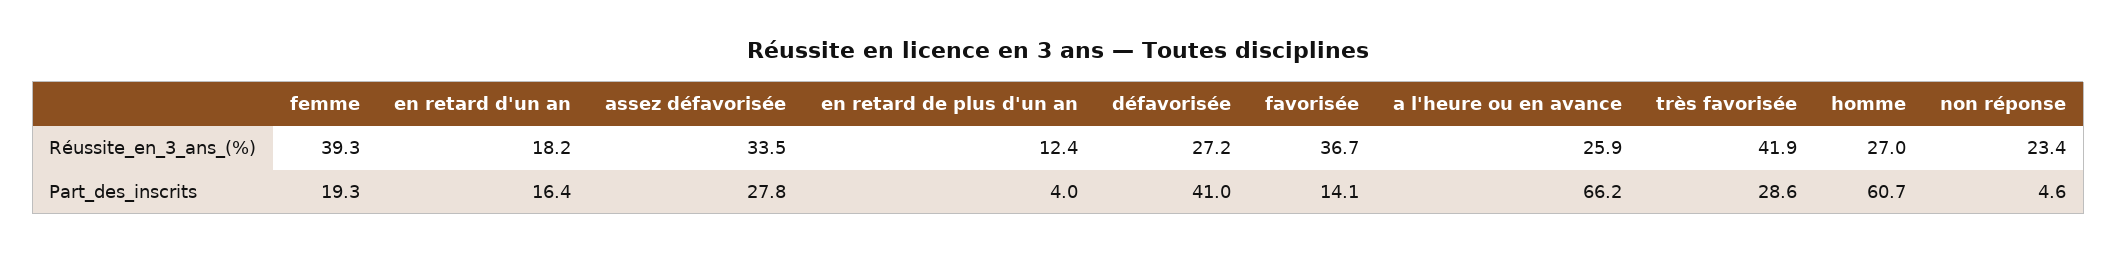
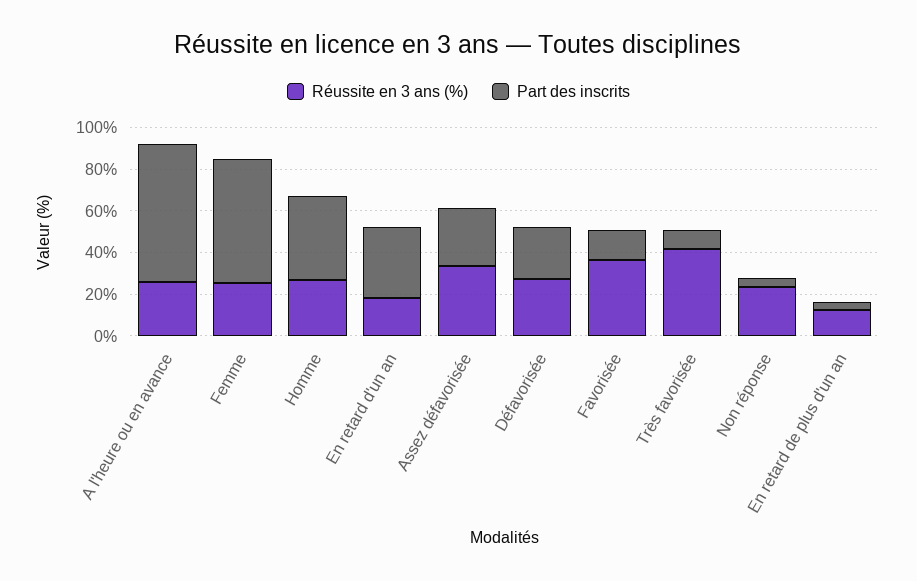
  {
    "Réussite_en_3_ans_(%)": {
-     "femme": 39.3,
+     "femme": 25,
      "en retard d'un an": 18.2,
      "assez défavorisée": 33.5,
      "en retard de plus d'un an": 12.4,
      "défavorisée": 27.2,
      "favorisée": 36.7,
      "a l'heure ou en avance": 25.9,
      "très favorisée": 41.9,
      "homme": 27,
      "non réponse": 23.4
    },
    "Part_des_inscrits": {
-     "femme": 19.3,
+     "femme": 60,
-     "en retard d'un an": 16.4,
+     "en retard d'un an": 35,
      "assez défavorisée": 27.8,
      "en retard de plus d'un an": 4,
-     "défavorisée": 41,
+     "défavorisée": 25,
      "favorisée": 14.1,
      "a l'heure ou en avance": 66.2,
-     "très favorisée": 28.6,
+     "très favorisée": 10,
-     "homme": 60.7,
+     "homme": 40,
      "non réponse": 4.6
    }
  }

